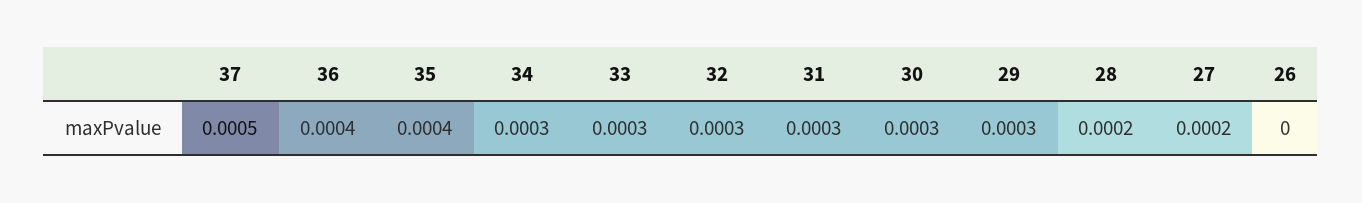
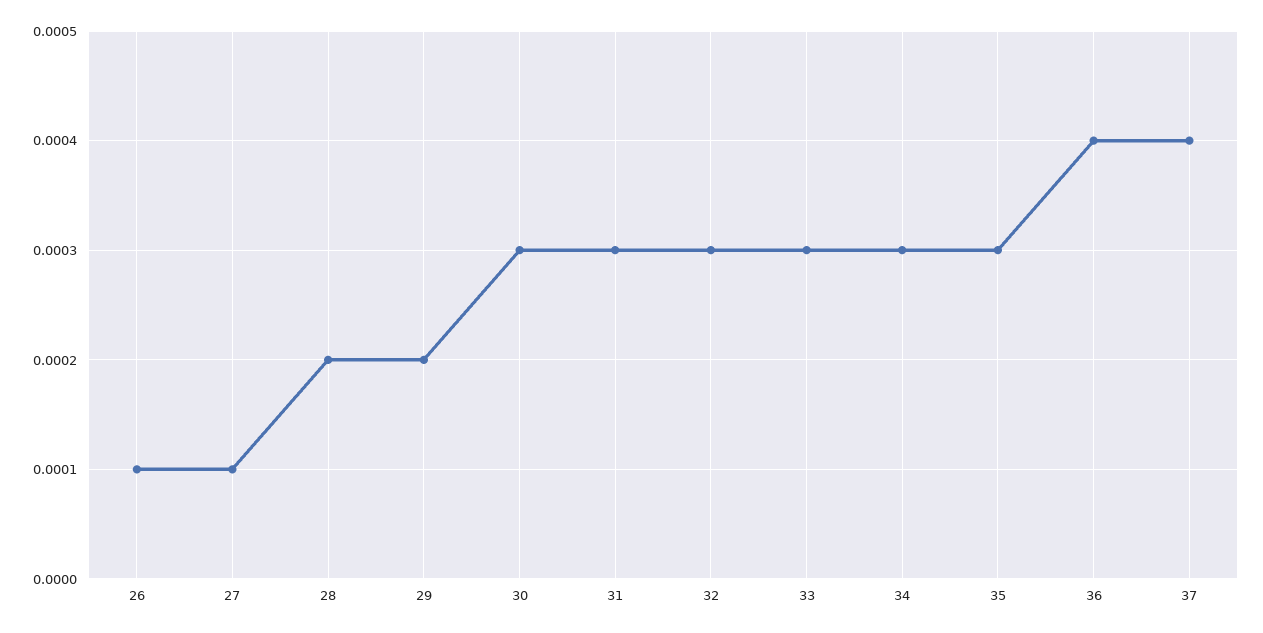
  {
-   "37": 0.0005,
+   "37": 0.0004,
    "36": 0.0004,
-   "35": 0.0004,
+   "35": 0.0003,
    "34": 0.0003,
    "33": 0.0003,
    "32": 0.0003,
    "31": 0.0003,
    "30": 0.0003,
-   "29": 0.0003,
+   "29": 0.0002,
    "28": 0.0002,
-   "27": 0.0002,
+   "27": 0.0001,
-   "26": 0
+   "26": 0.0001
  }

